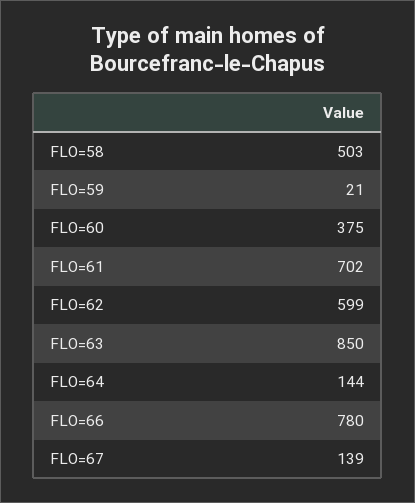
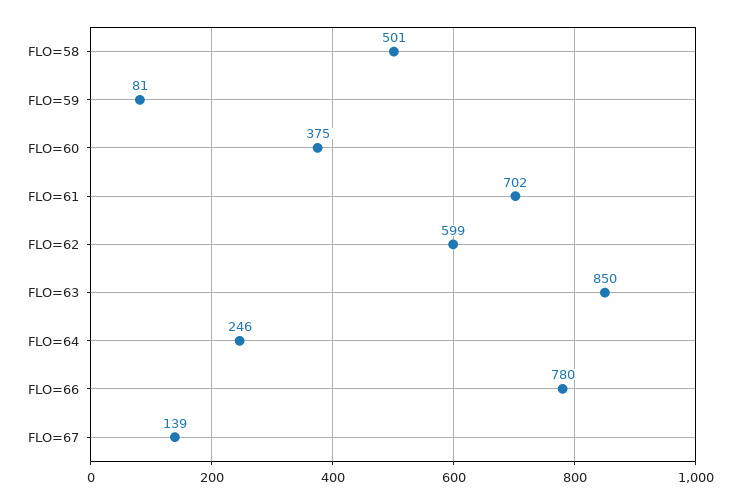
  {
-   "FLO=58": 503,
+   "FLO=58": 501,
-   "FLO=59": 21,
+   "FLO=59": 81,
    "FLO=60": 375,
    "FLO=61": 702,
    "FLO=62": 599,
    "FLO=63": 850,
-   "FLO=64": 144,
+   "FLO=64": 246,
    "FLO=66": 780,
    "FLO=67": 139
  }

